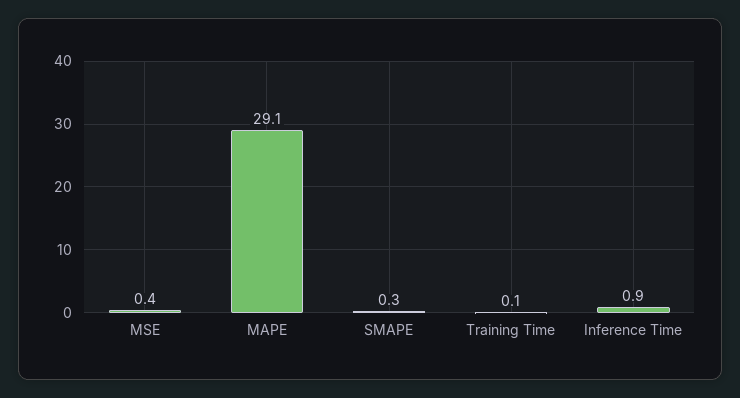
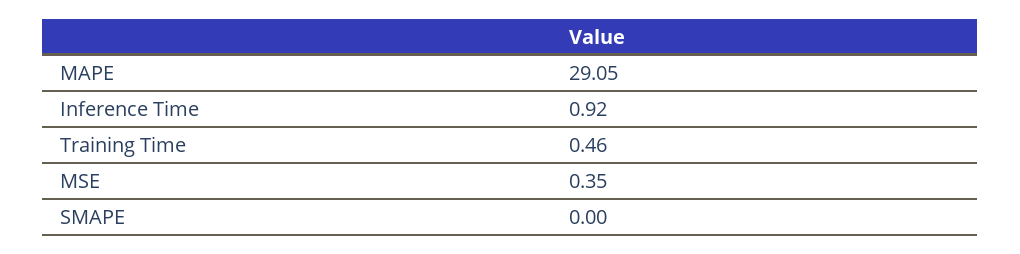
  {
    "MSE": 0.35,
    "MAPE": 29.05,
-   "SMAPE": 0.3,
+   "SMAPE": 0,
-   "Training Time": 0.1,
+   "Training Time": 0.46,
    "Inference Time": 0.92
  }

